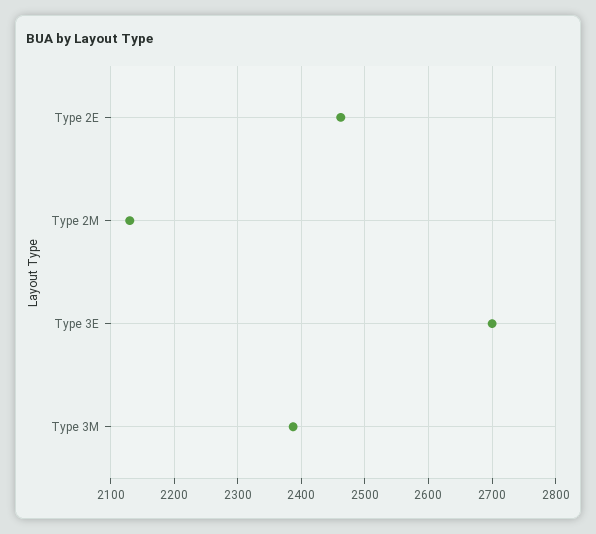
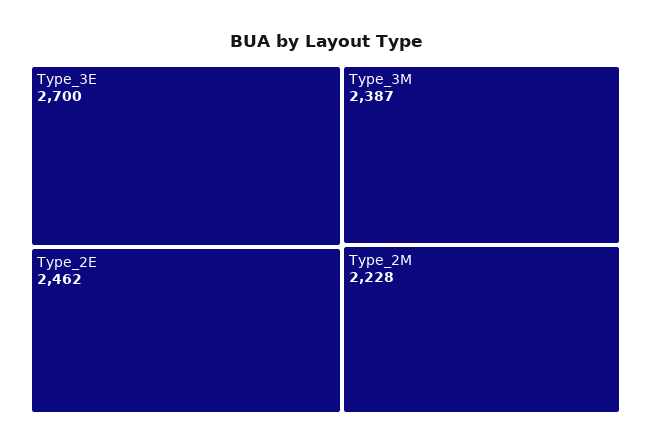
  {
    "Type 2E": 2462,
-   "Type 2M": 2130,
+   "Type 2M": 2228,
    "Type 3E": 2700,
    "Type 3M": 2387
  }

